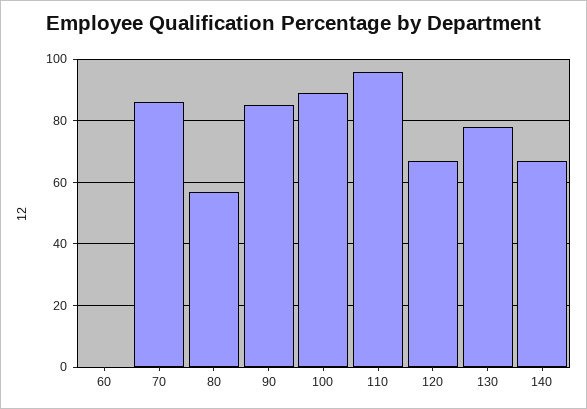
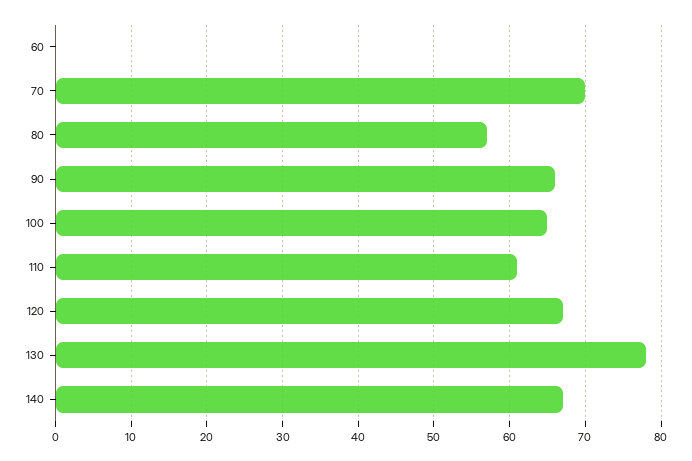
  {
    "60": 0,
-   "70": 85,
+   "70": 70,
    "80": 57,
-   "90": 85,
+   "90": 66,
-   "100": 90,
+   "100": 65,
-   "110": 95,
+   "110": 61,
    "120": 67,
    "130": 78,
    "140": 67
  }

